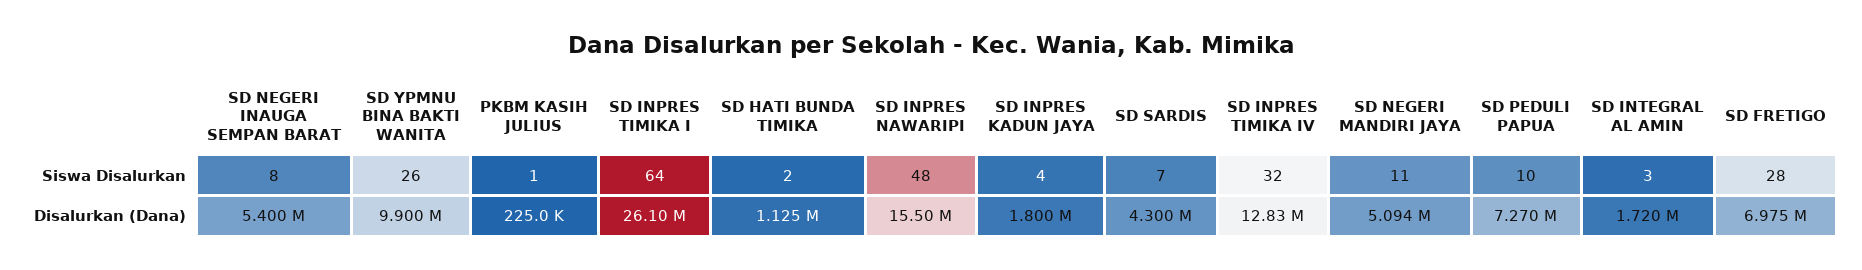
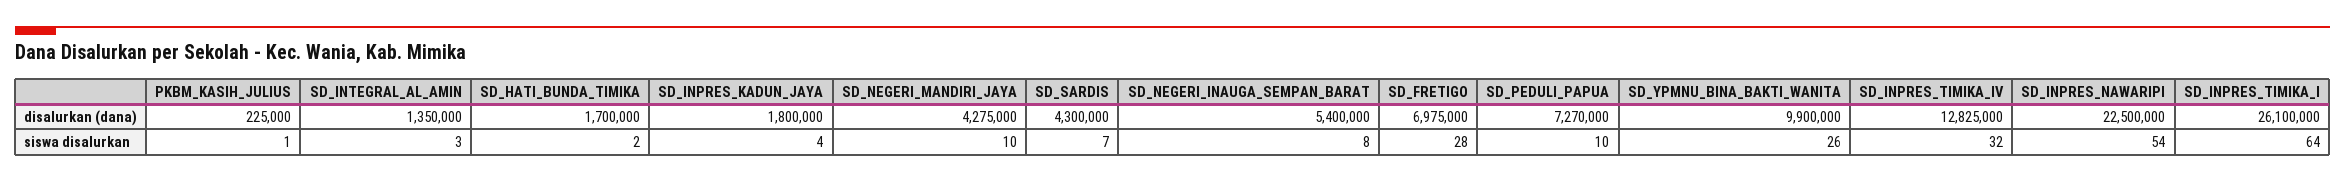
  {
    "SD NEGERI INAUGA SEMPAN BARAT": {
      "Siswa Disalurkan": 8,
      "Disalurkan (Dana)": 5400000
    },
    "SD YPMNU BINA BAKTI WANITA": {
      "Siswa Disalurkan": 26,
      "Disalurkan (Dana)": 9900000
    },
    "PKBM KASIH JULIUS": {
      "Siswa Disalurkan": 1,
      "Disalurkan (Dana)": 225000
    },
    "SD INPRES TIMIKA I": {
      "Siswa Disalurkan": 64,
      "Disalurkan (Dana)": 26100000
    },
    "SD HATI BUNDA TIMIKA": {
      "Siswa Disalurkan": 2,
-     "Disalurkan (Dana)": 1125000
+     "Disalurkan (Dana)": 1700000
    },
    "SD INPRES NAWARIPI": {
-     "Siswa Disalurkan": 48,
+     "Siswa Disalurkan": 54,
-     "Disalurkan (Dana)": 15500000
+     "Disalurkan (Dana)": 22500000
    },
    "SD INPRES KADUN JAYA": {
      "Siswa Disalurkan": 4,
      "Disalurkan (Dana)": 1800000
    },
    "SD SARDIS": {
      "Siswa Disalurkan": 7,
      "Disalurkan (Dana)": 4300000
    },
    "SD INPRES TIMIKA IV": {
      "Siswa Disalurkan": 32,
      "Disalurkan (Dana)": 12825000
    },
    "SD NEGERI MANDIRI JAYA": {
-     "Siswa Disalurkan": 11,
+     "Siswa Disalurkan": 10,
-     "Disalurkan (Dana)": 5094000
+     "Disalurkan (Dana)": 4275000
    },
    "SD PEDULI PAPUA": {
      "Siswa Disalurkan": 10,
      "Disalurkan (Dana)": 7270000
    },
    "SD INTEGRAL AL AMIN": {
      "Siswa Disalurkan": 3,
-     "Disalurkan (Dana)": 1720000
+     "Disalurkan (Dana)": 1350000
    },
    "SD FRETIGO": {
      "Siswa Disalurkan": 28,
      "Disalurkan (Dana)": 6975000
    }
  }

